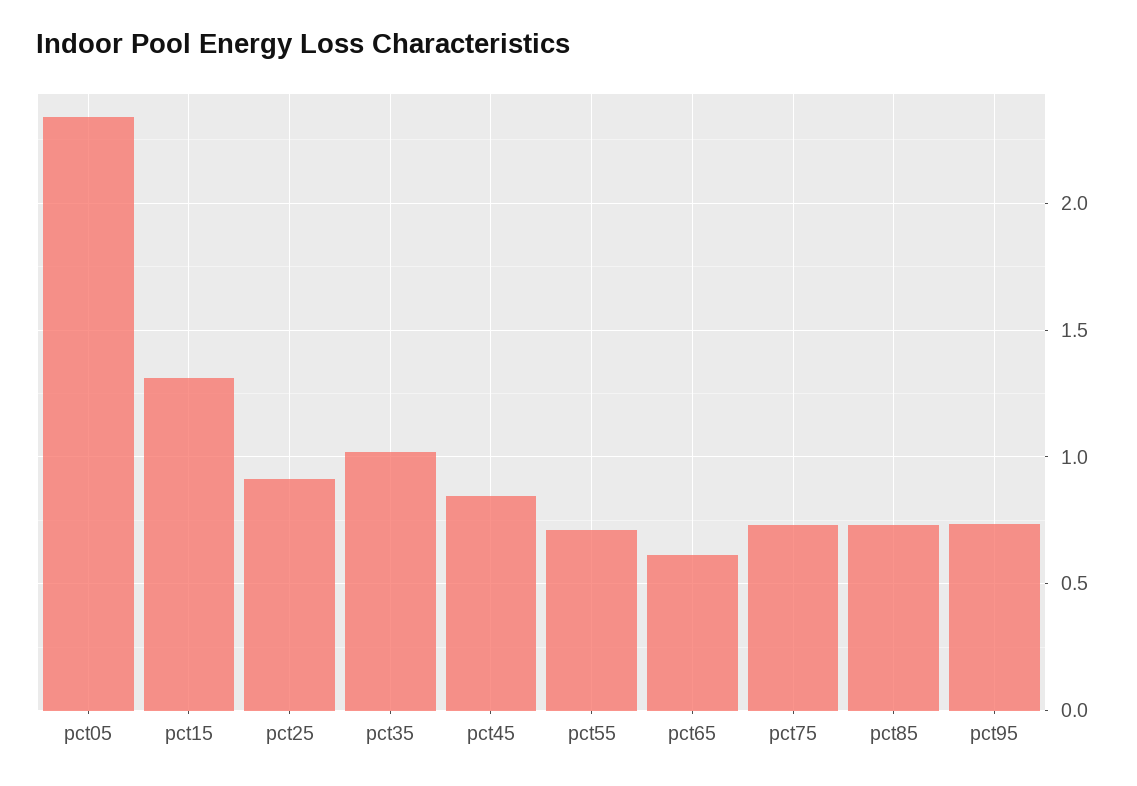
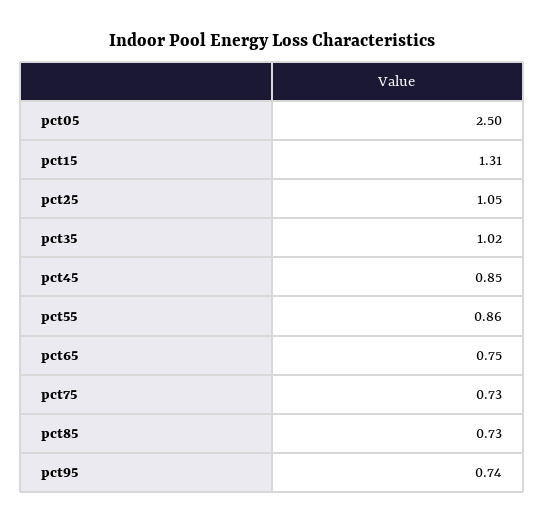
  {
-   "pct05": 2.35,
+   "pct05": 2.5,
    "pct15": 1.31,
-   "pct25": 0.9,
+   "pct25": 1.05,
    "pct35": 1.02,
    "pct45": 0.85,
-   "pct55": 0.7,
+   "pct55": 0.86,
-   "pct65": 0.6,
+   "pct65": 0.75,
    "pct75": 0.73,
    "pct85": 0.73,
    "pct95": 0.74
  }

